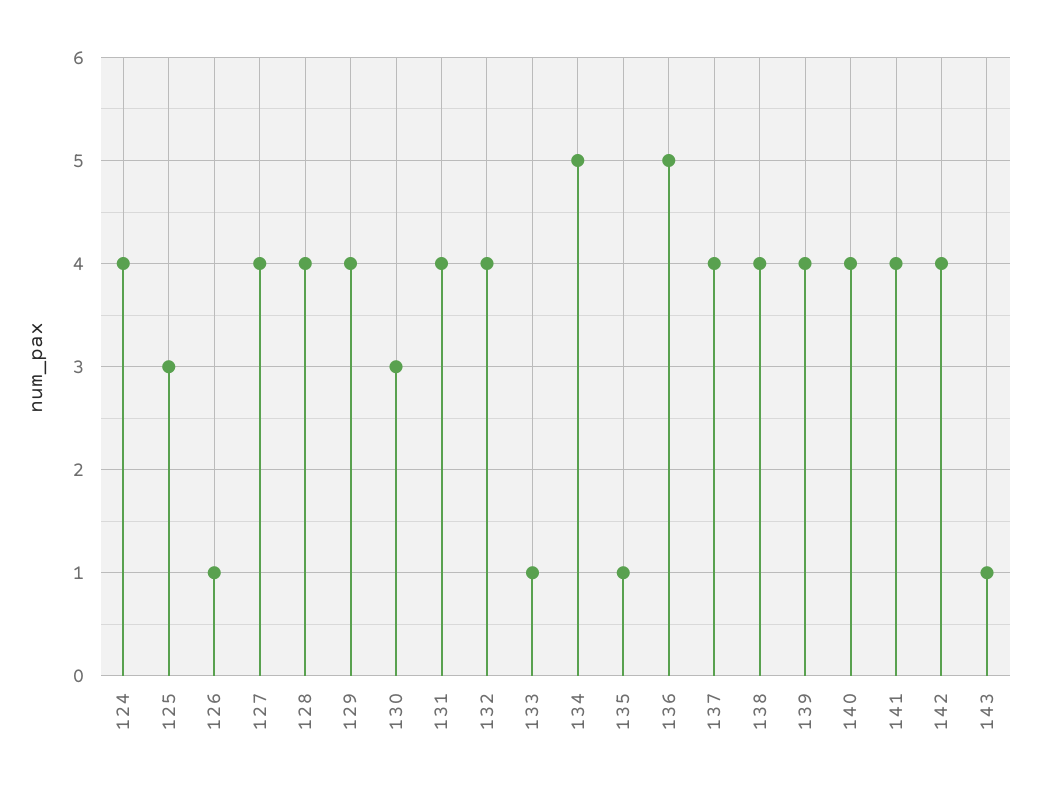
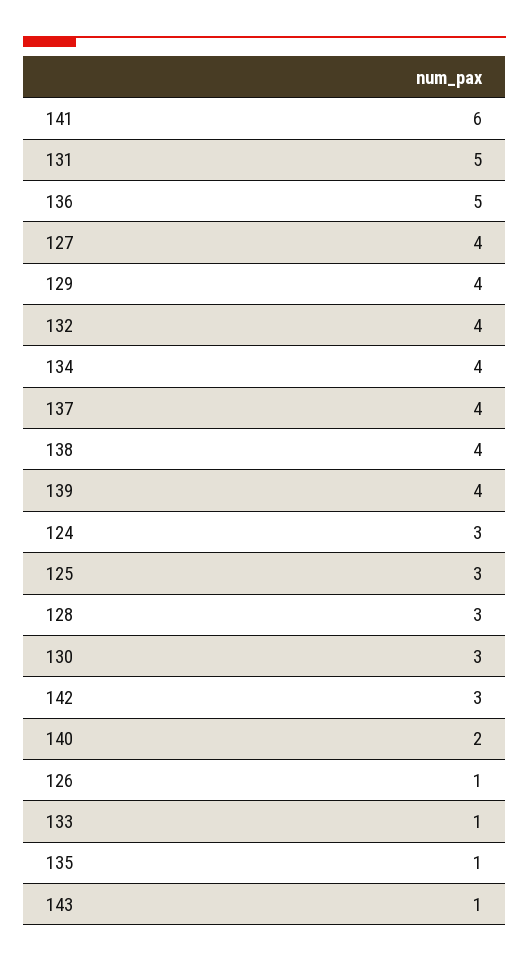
  {
-   "124": 4,
+   "124": 3,
    "125": 3,
    "126": 1,
    "127": 4,
-   "128": 4,
+   "128": 3,
    "129": 4,
    "130": 3,
-   "131": 4,
+   "131": 5,
    "132": 4,
    "133": 1,
-   "134": 5,
+   "134": 4,
    "135": 1,
    "136": 5,
    "137": 4,
    "138": 4,
    "139": 4,
-   "140": 4,
+   "140": 2,
-   "141": 4,
+   "141": 6,
-   "142": 4,
+   "142": 3,
    "143": 1
  }

